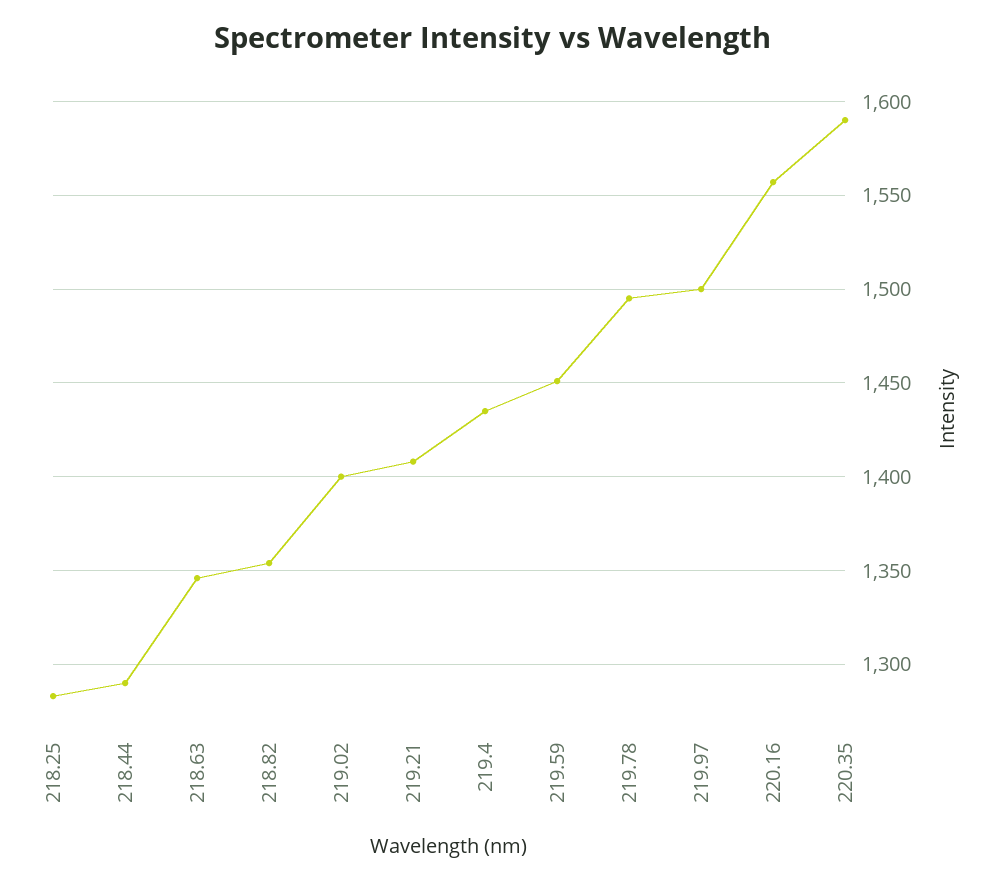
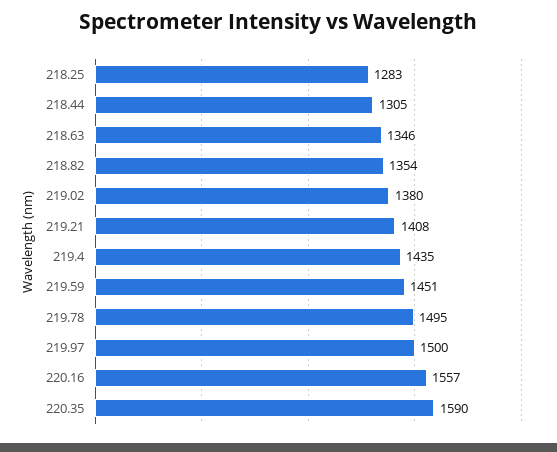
  {
    "218.25": 1283,
-   "218.44": 1290,
+   "218.44": 1305,
    "218.63": 1346,
    "218.82": 1354,
-   "219.02": 1400,
+   "219.02": 1380,
    "219.21": 1408,
    "219.4": 1435,
    "219.59": 1451,
    "219.78": 1495,
    "219.97": 1500,
    "220.16": 1557,
    "220.35": 1590
  }

